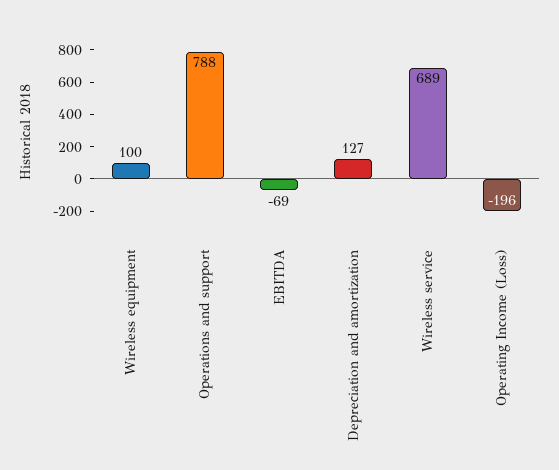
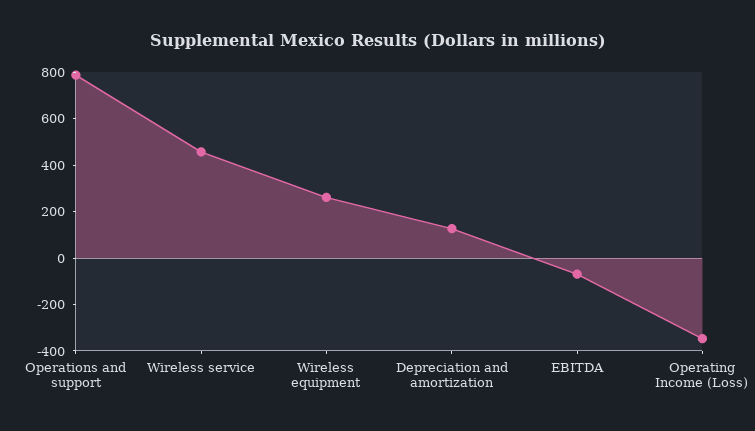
  {
-   "Wireless equipment": 100,
+   "Wireless equipment": 250,
    "Operations and support": 788,
    "EBITDA": -69,
    "Depreciation and amortization": 127,
-   "Wireless service": 689,
+   "Wireless service": 450,
-   "Operating Income (Loss)": -196
+   "Operating Income (Loss)": -350
  }

